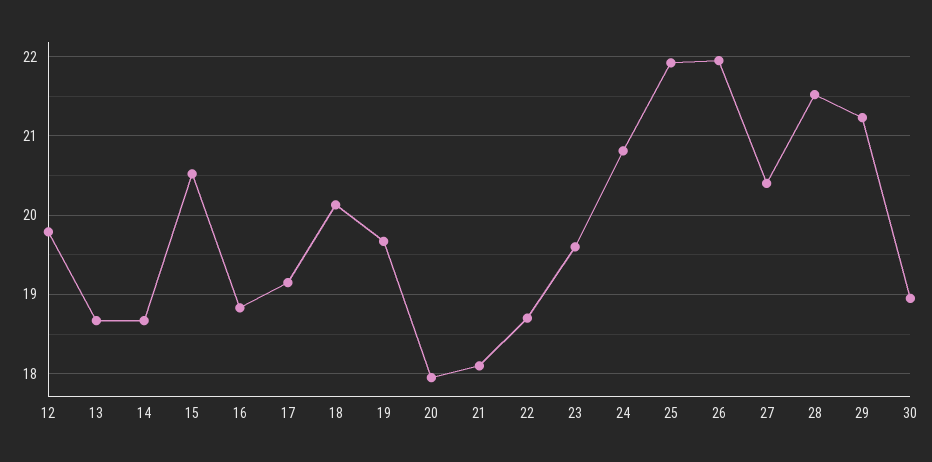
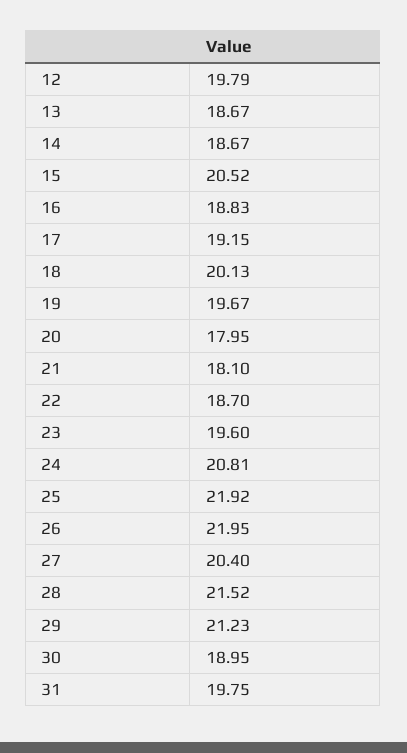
  {
    "12": 19.79,
    "13": 18.67,
    "14": 18.67,
    "15": 20.52,
    "16": 18.83,
    "17": 19.15,
    "18": 20.13,
    "19": 19.67,
    "20": 17.95,
    "21": 18.1,
    "22": 18.7,
    "23": 19.6,
    "24": 20.81,
    "25": 21.92,
    "26": 21.95,
    "27": 20.4,
    "28": 21.52,
    "29": 21.23,
-   "30": 18.95
+   "30": 18.95,
+   "31": 19.75
  }

